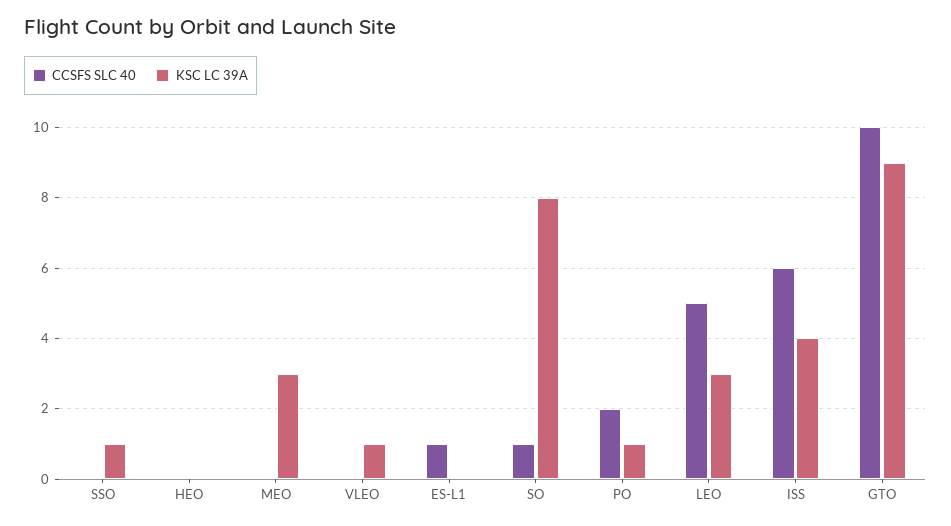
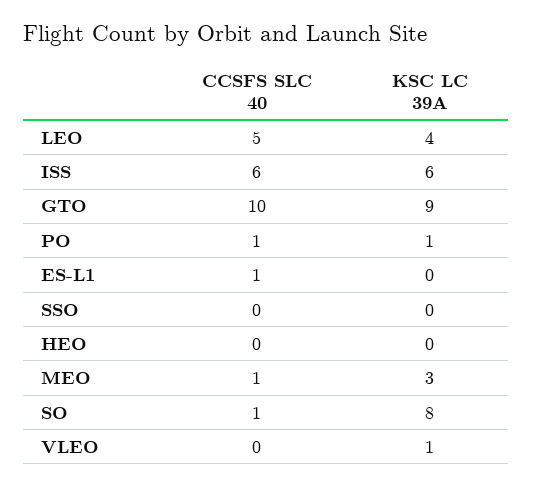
  {
    "CCSFS SLC 40": {
      "SSO": 0,
      "HEO": 0,
-     "MEO": 0,
+     "MEO": 1,
      "VLEO": 0,
      "ES-L1": 1,
      "SO": 1,
-     "PO": 2,
+     "PO": 1,
      "LEO": 5,
      "ISS": 6,
      "GTO": 10
    },
    "KSC LC 39A": {
-     "SSO": 1,
+     "SSO": 0,
      "HEO": 0,
      "MEO": 3,
      "VLEO": 1,
      "ES-L1": 0,
      "SO": 8,
      "PO": 1,
-     "LEO": 3,
+     "LEO": 4,
-     "ISS": 4,
+     "ISS": 6,
      "GTO": 9
    }
  }

